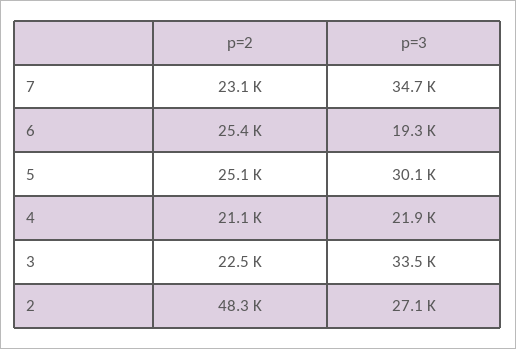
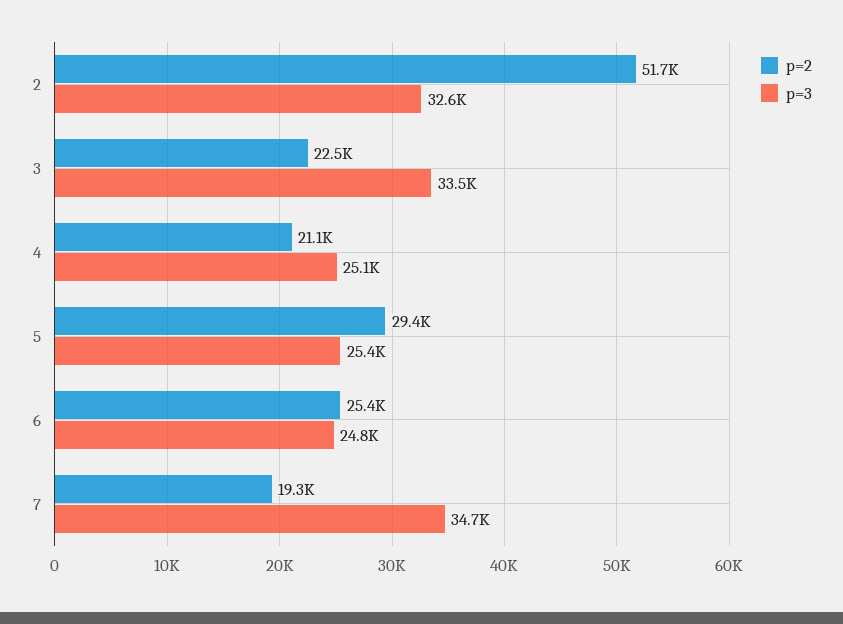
  {
    "p=2": {
-     "7": 23100,
+     "7": 19300,
      "6": 25400,
-     "5": 25100,
+     "5": 29400,
      "4": 21100,
      "3": 22500,
-     "2": 48300
+     "2": 51700
    },
    "p=3": {
      "7": 34700,
-     "6": 19300,
+     "6": 24800,
-     "5": 30100,
+     "5": 25400,
-     "4": 21900,
+     "4": 25100,
      "3": 33500,
-     "2": 27100
+     "2": 32600
    }
  }

